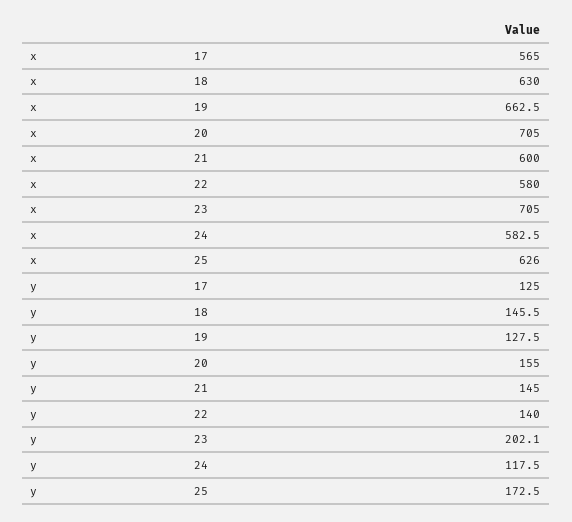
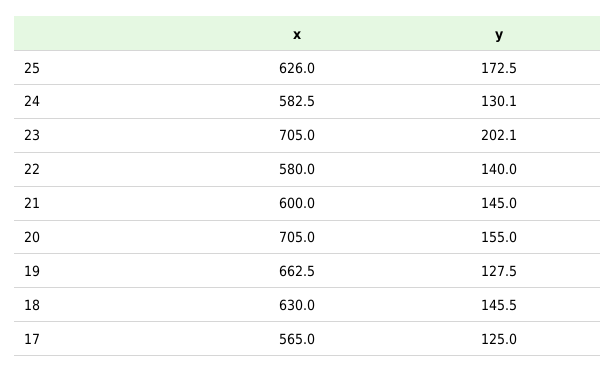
  {
    "x": {
      "17": 565,
      "18": 630,
      "19": 662.5,
      "20": 705,
      "21": 600,
      "22": 580,
      "23": 705,
      "24": 582.5,
      "25": 626
    },
    "y": {
      "17": 125,
      "18": 145.5,
      "19": 127.5,
      "20": 155,
      "21": 145,
      "22": 140,
      "23": 202.1,
-     "24": 117.5,
+     "24": 130.1,
      "25": 172.5
    }
  }

